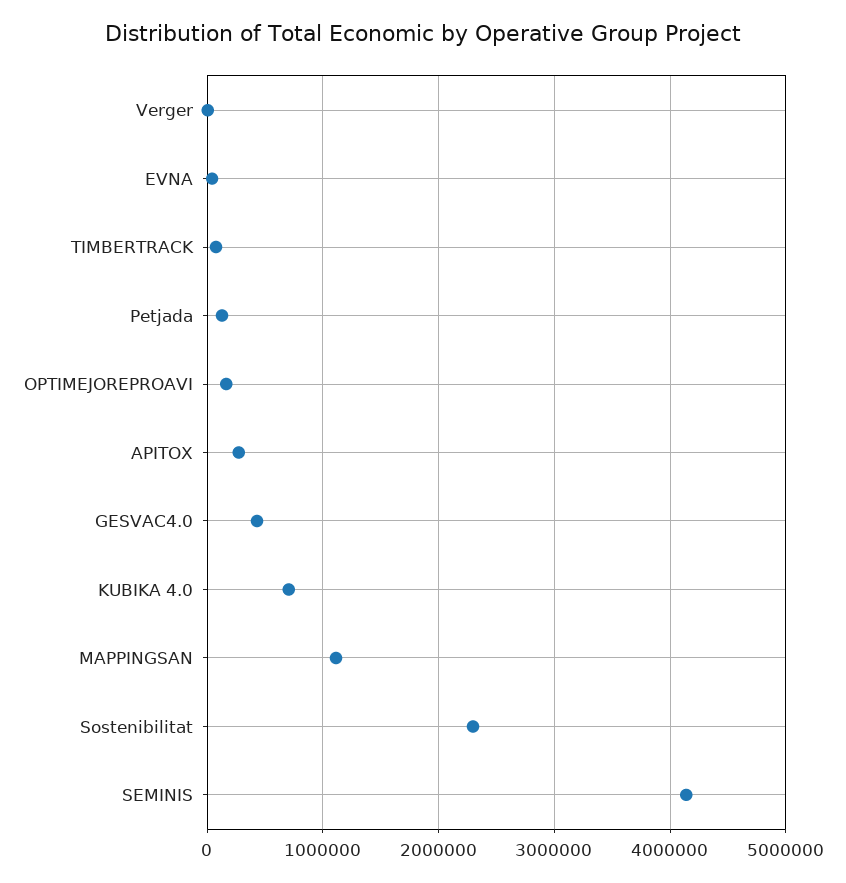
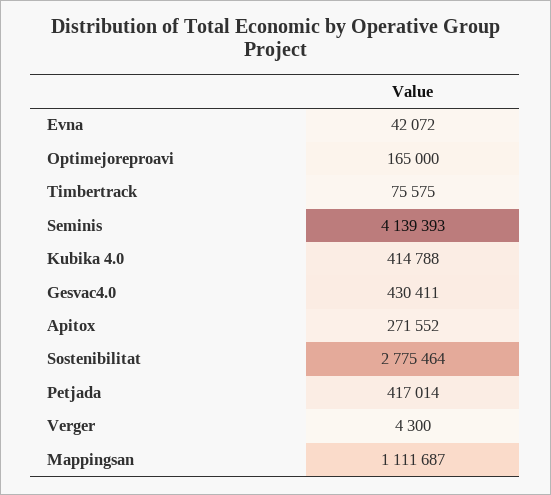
  {
    "Verger": 4300,
    "EVNA": 42072,
    "TIMBERTRACK": 75575,
-   "Petjada": 100000,
+   "Petjada": 417014,
    "OPTIMEJOREPROAVI": 165000,
    "APITOX": 271552,
    "GESVAC4.0": 430411,
-   "KUBIKA 4.0": 700000,
+   "KUBIKA 4.0": 414788,
    "MAPPINGSAN": 1111687,
-   "Sostenibilitat": 2300000,
+   "Sostenibilitat": 2775464,
    "SEMINIS": 4139393
  }

